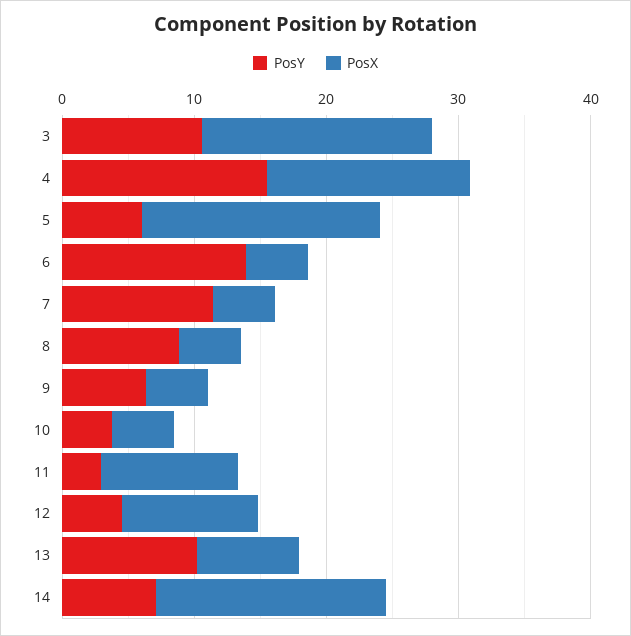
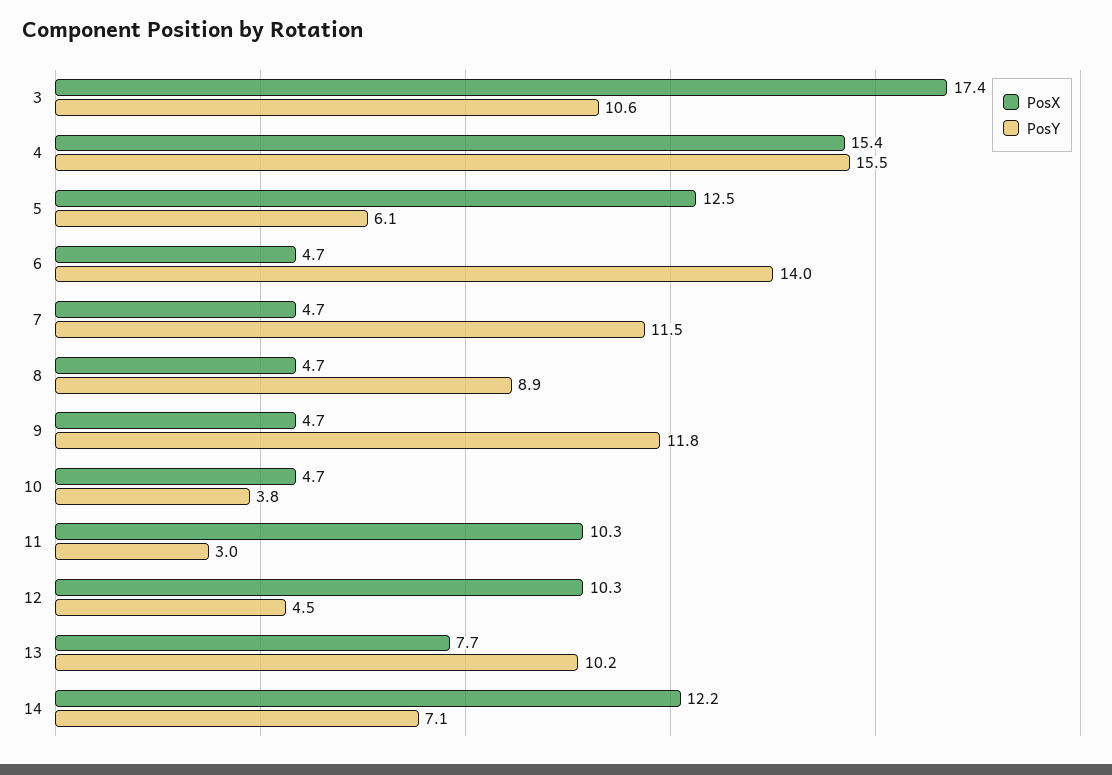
  {
    "PosY": {
      "3": 10.6,
      "4": 15.5,
      "5": 6.1,
      "6": 14,
      "7": 11.5,
      "8": 8.9,
-     "9": 6,
+     "9": 11.8,
      "10": 3.8,
      "11": 3,
      "12": 4.5,
      "13": 10.2,
      "14": 7.1
    },
    "PosX": {
      "3": 17.4,
      "4": 15.4,
-     "5": 18,
+     "5": 12.5,
      "6": 4.7,
      "7": 4.7,
      "8": 4.7,
      "9": 4.7,
      "10": 4.7,
      "11": 10.3,
      "12": 10.3,
      "13": 7.7,
-     "14": 18
+     "14": 12.2
    }
  }

